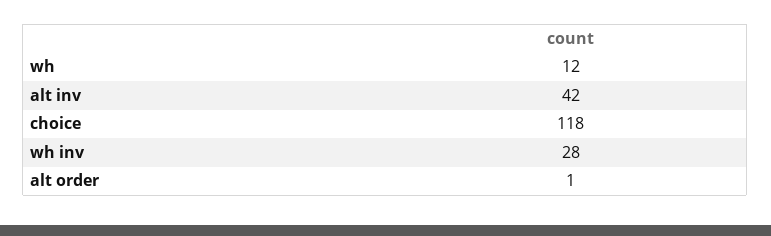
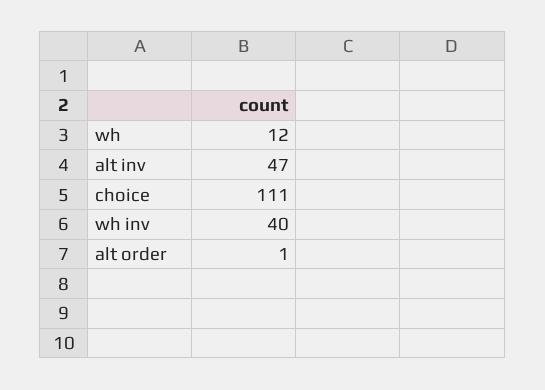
  {
    "wh": 12,
-   "alt inv": 42,
+   "alt inv": 47,
-   "choice": 118,
+   "choice": 111,
-   "wh inv": 28,
+   "wh inv": 40,
    "alt order": 1
  }

